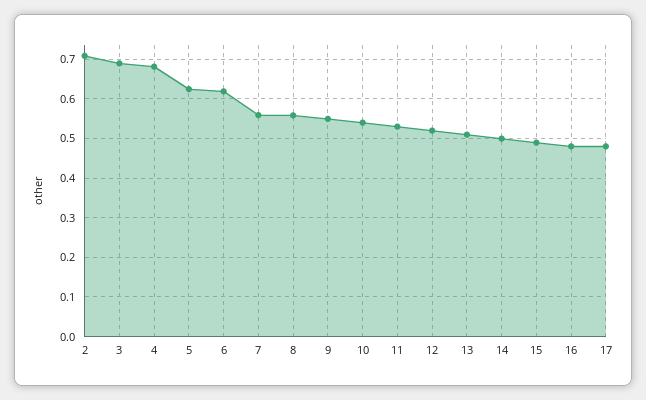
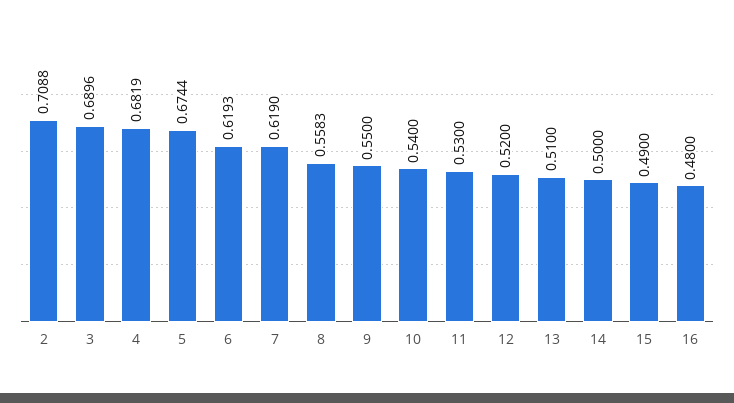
  {
    "2": 0.7088,
    "3": 0.6896,
    "4": 0.6819,
-   "5": 0.62,
+   "5": 0.6744,
    "6": 0.6193,
-   "7": 0.56,
+   "7": 0.619,
    "8": 0.5583,
    "9": 0.55,
    "10": 0.54,
    "11": 0.53,
    "12": 0.52,
    "13": 0.51,
    "14": 0.5,
    "15": 0.49,
-   "16": 0.48,
+   "16": 0.48
-   "17": 0.48
  }

